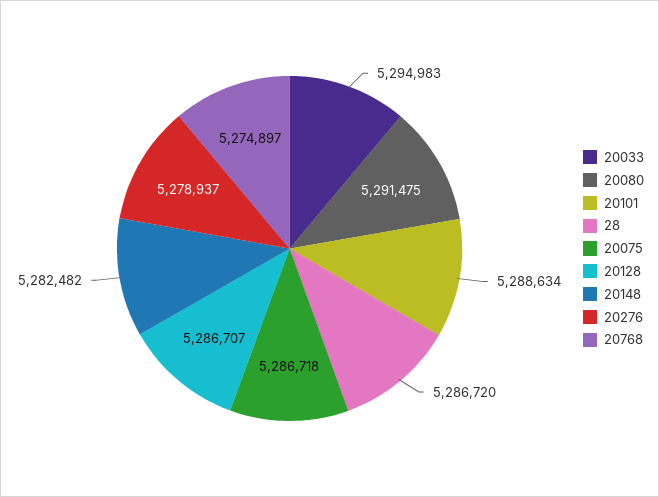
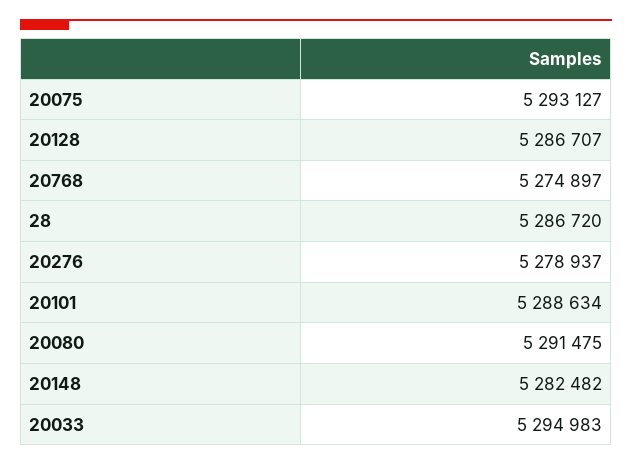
  {
    "20033": 5294983,
    "20080": 5291475,
    "20101": 5288634,
    "28": 5286720,
-   "20075": 5286718,
+   "20075": 5293127,
    "20128": 5286707,
    "20148": 5282482,
    "20276": 5278937,
    "20768": 5274897
  }

